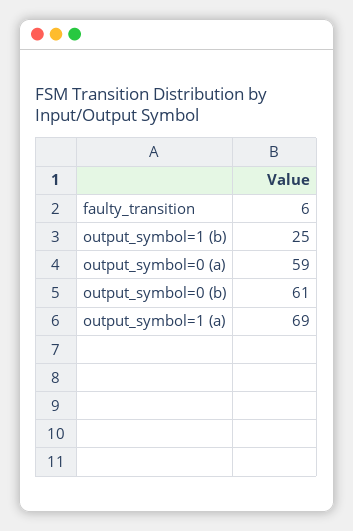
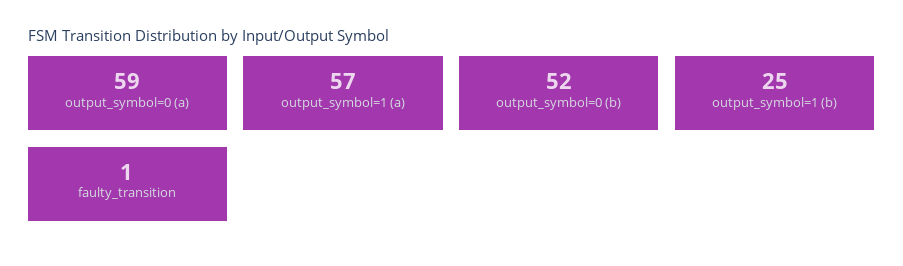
  {
-   "faulty_transition": 6,
+   "faulty_transition": 1,
    "output_symbol=1 (b)": 25,
    "output_symbol=0 (a)": 59,
-   "output_symbol=0 (b)": 61,
+   "output_symbol=0 (b)": 52,
-   "output_symbol=1 (a)": 69
+   "output_symbol=1 (a)": 57
  }

